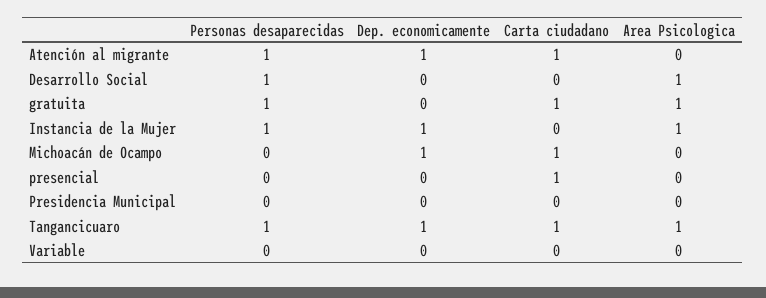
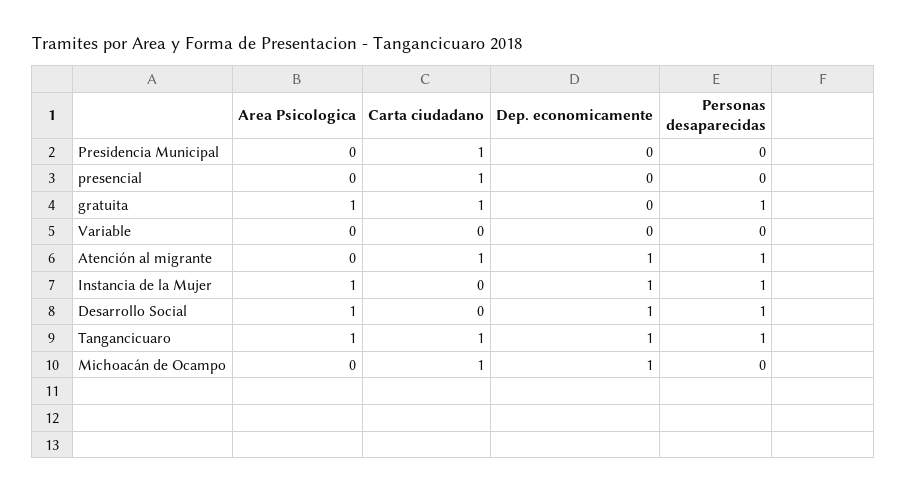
  {
    "Personas desaparecidas": {
      "Atención al migrante": 1,
      "Desarrollo Social": 1,
      "gratuita": 1,
      "Instancia de la Mujer": 1,
      "Michoacán de Ocampo": 0,
      "presencial": 0,
      "Presidencia Municipal": 0,
      "Tangancicuaro": 1,
      "Variable": 0
    },
    "Dep. economicamente": {
      "Atención al migrante": 1,
-     "Desarrollo Social": 0,
+     "Desarrollo Social": 1,
      "gratuita": 0,
      "Instancia de la Mujer": 1,
      "Michoacán de Ocampo": 1,
      "presencial": 0,
      "Presidencia Municipal": 0,
      "Tangancicuaro": 1,
      "Variable": 0
    },
    "Carta ciudadano": {
      "Atención al migrante": 1,
      "Desarrollo Social": 0,
      "gratuita": 1,
      "Instancia de la Mujer": 0,
      "Michoacán de Ocampo": 1,
      "presencial": 1,
-     "Presidencia Municipal": 0,
+     "Presidencia Municipal": 1,
      "Tangancicuaro": 1,
      "Variable": 0
    },
    "Area Psicologica": {
      "Atención al migrante": 0,
      "Desarrollo Social": 1,
      "gratuita": 1,
      "Instancia de la Mujer": 1,
      "Michoacán de Ocampo": 0,
      "presencial": 0,
      "Presidencia Municipal": 0,
      "Tangancicuaro": 1,
      "Variable": 0
    }
  }

